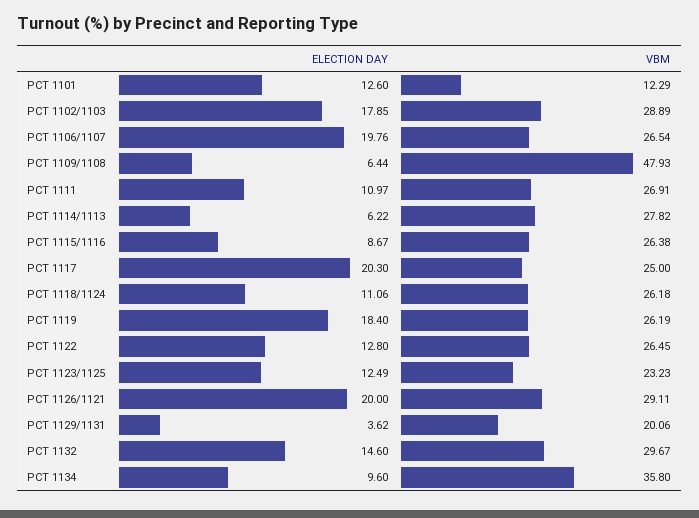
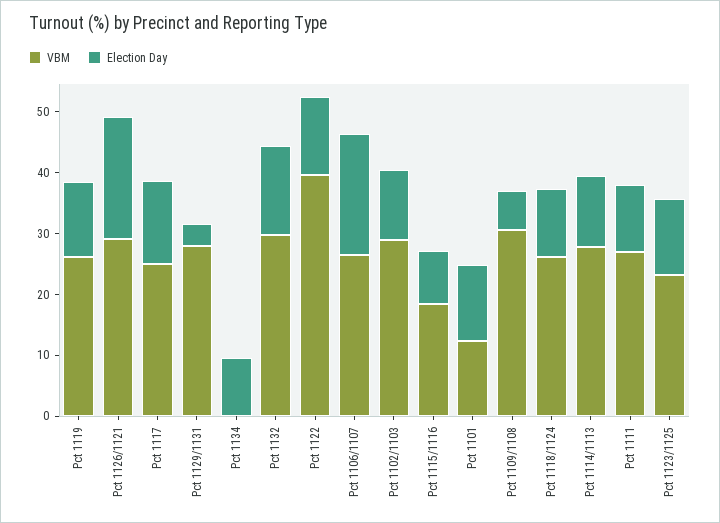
  {
    "ELECTION DAY": {
      "PCT 1101": 12.6,
-     "PCT 1102/1103": 17.85,
+     "PCT 1102/1103": 12,
      "PCT 1106/1107": 19.76,
      "PCT 1109/1108": 6.44,
      "PCT 1111": 10.97,
-     "PCT 1114/1113": 6.22,
+     "PCT 1114/1113": 12,
      "PCT 1115/1116": 8.67,
-     "PCT 1117": 20.3,
+     "PCT 1117": 14,
      "PCT 1118/1124": 11.06,
-     "PCT 1119": 18.4,
+     "PCT 1119": 12,
      "PCT 1122": 12.8,
      "PCT 1123/1125": 12.49,
      "PCT 1126/1121": 20,
      "PCT 1129/1131": 3.62,
      "PCT 1132": 14.6,
      "PCT 1134": 9.6
    },
    "VBM": {
      "PCT 1101": 12.29,
      "PCT 1102/1103": 28.89,
      "PCT 1106/1107": 26.54,
-     "PCT 1109/1108": 47.93,
+     "PCT 1109/1108": 30,
      "PCT 1111": 26.91,
      "PCT 1114/1113": 27.82,
-     "PCT 1115/1116": 26.38,
+     "PCT 1115/1116": 18,
      "PCT 1117": 25,
      "PCT 1118/1124": 26.18,
      "PCT 1119": 26.19,
-     "PCT 1122": 26.45,
+     "PCT 1122": 40,
      "PCT 1123/1125": 23.23,
      "PCT 1126/1121": 29.11,
-     "PCT 1129/1131": 20.06,
+     "PCT 1129/1131": 28,
      "PCT 1132": 29.67,
-     "PCT 1134": 35.8
+     "PCT 1134": 0
    }
  }

